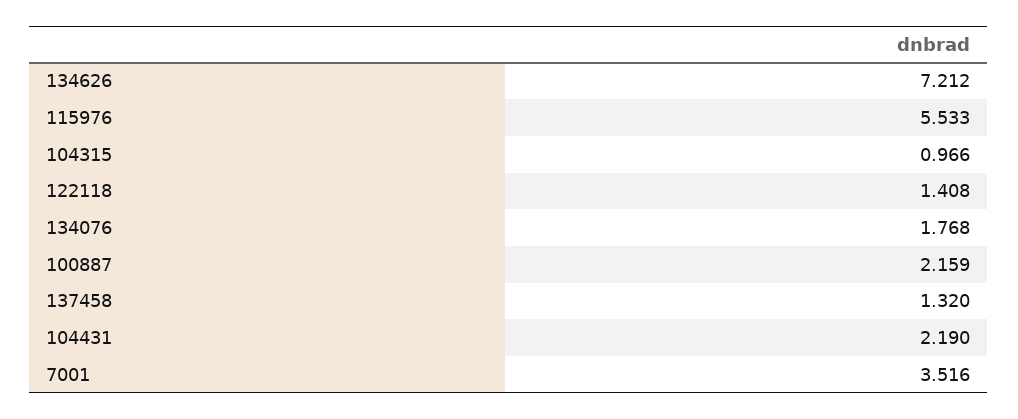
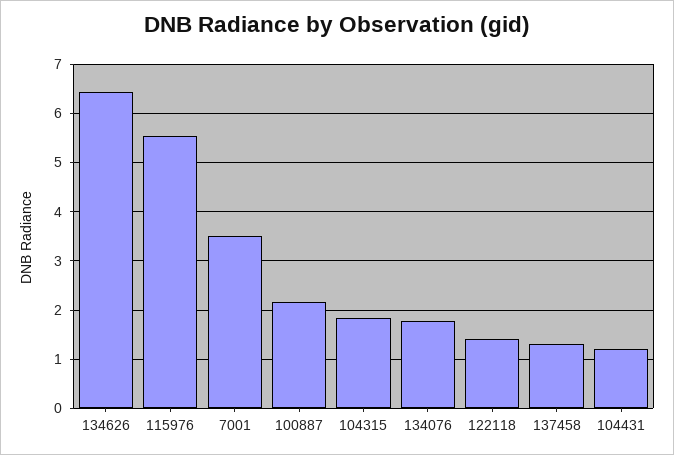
  {
-   "134626": 7.212,
+   "134626": 6.4,
    "115976": 5.533,
-   "104315": 0.966,
+   "104315": 1.8,
    "122118": 1.408,
    "134076": 1.768,
    "100887": 2.159,
    "137458": 1.32,
-   "104431": 2.19,
+   "104431": 1.2,
    "7001": 3.516
  }

